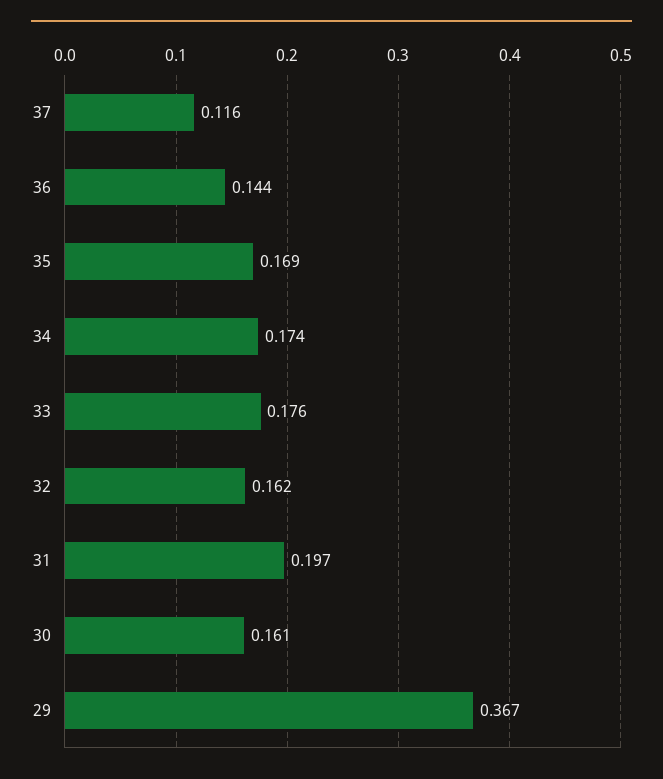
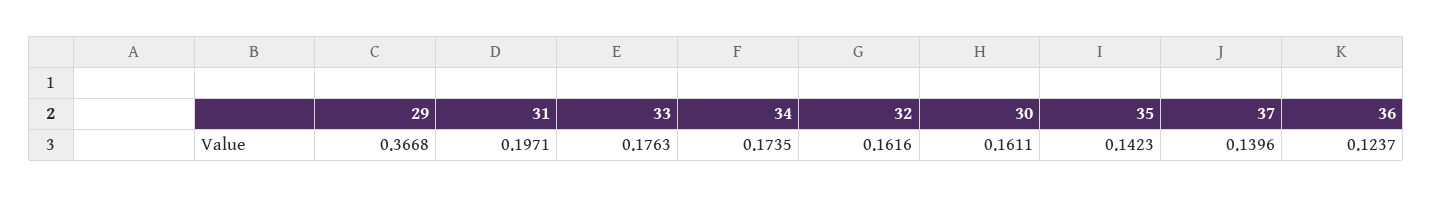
  {
-   "37": 0.116,
+   "37": 0.1396,
-   "36": 0.144,
+   "36": 0.1237,
-   "35": 0.169,
+   "35": 0.1423,
    "34": 0.1735,
    "33": 0.1763,
    "32": 0.1616,
    "31": 0.1971,
    "30": 0.1611,
    "29": 0.3668
  }

